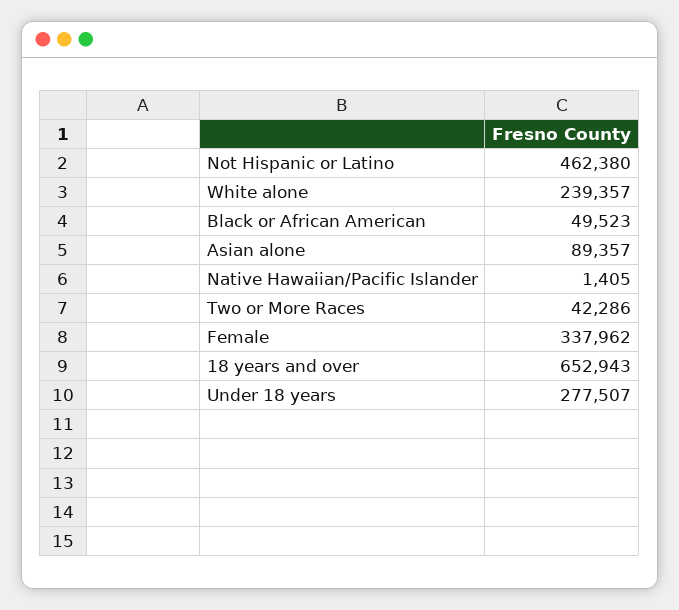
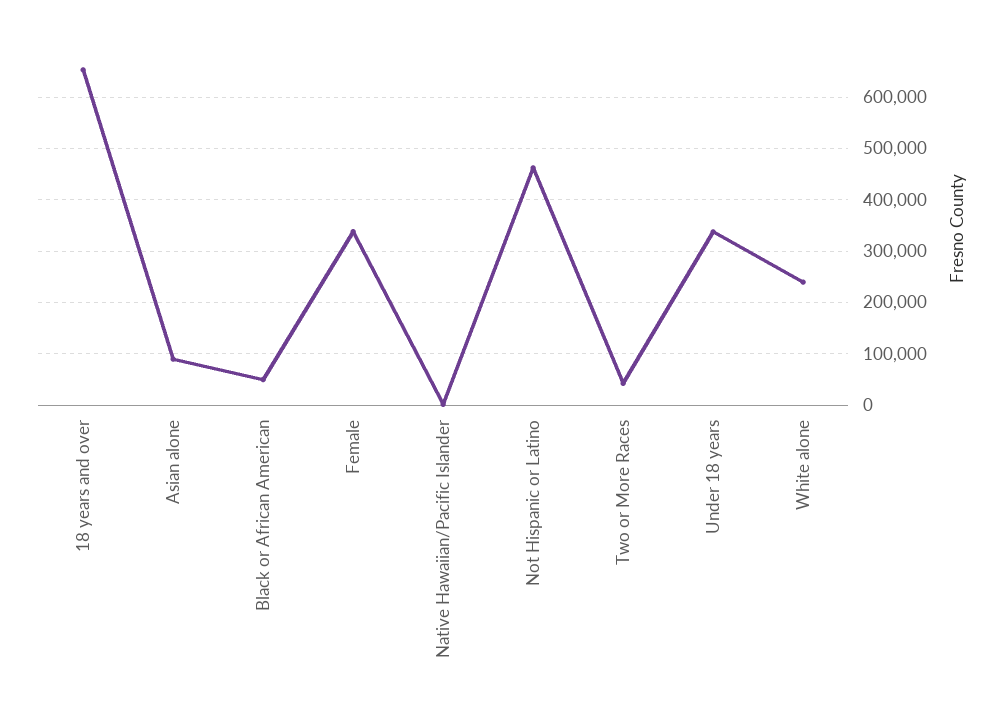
  {
    "Not Hispanic or Latino": 462380,
    "White alone": 239357,
    "Black or African American": 49523,
    "Asian alone": 89357,
    "Native Hawaiian/Pacific Islander": 1405,
    "Two or More Races": 42286,
    "Female": 337962,
    "18 years and over": 652943,
-   "Under 18 years": 277507
+   "Under 18 years": 340000
  }

